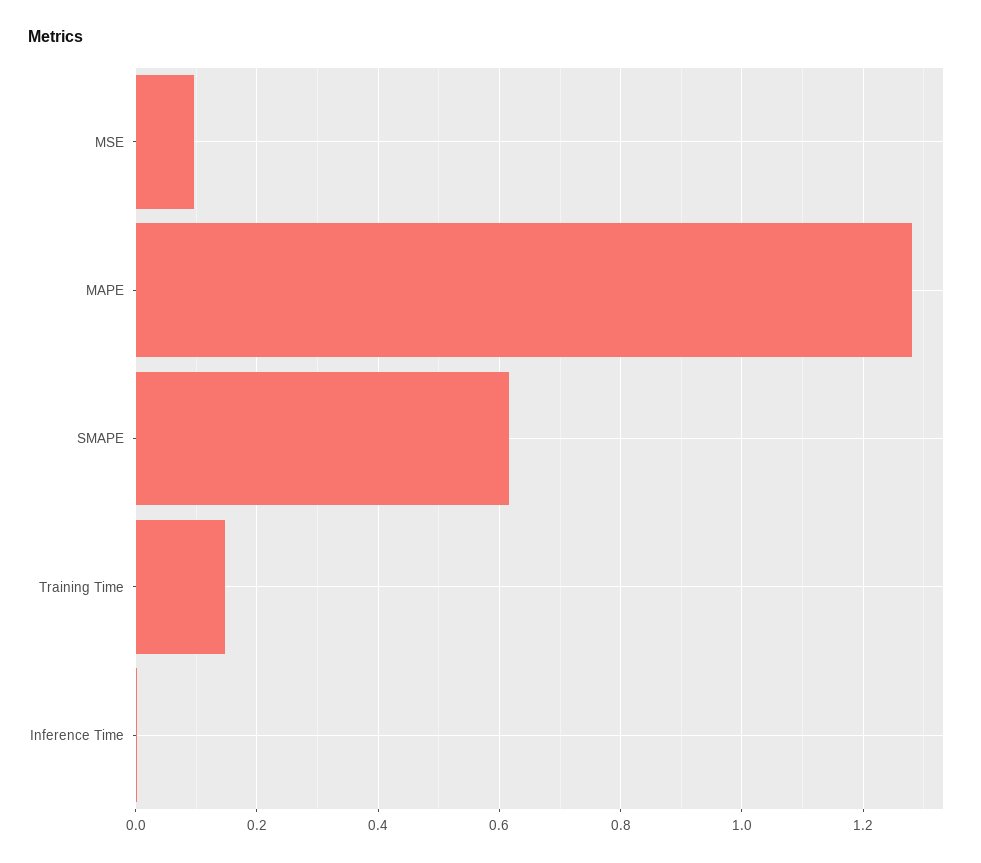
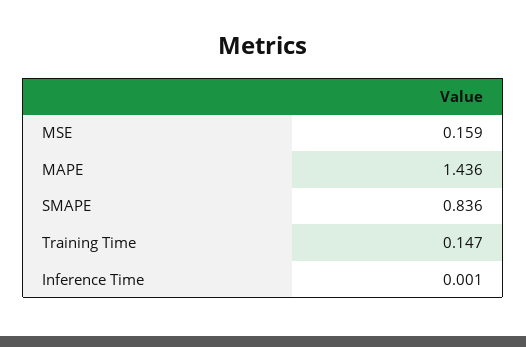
  {
-   "MSE": 0.1,
+   "MSE": 0.159,
-   "MAPE": 1.28,
+   "MAPE": 1.436,
-   "SMAPE": 0.62,
+   "SMAPE": 0.836,
    "Training Time": 0.147,
    "Inference Time": 0.001
  }

